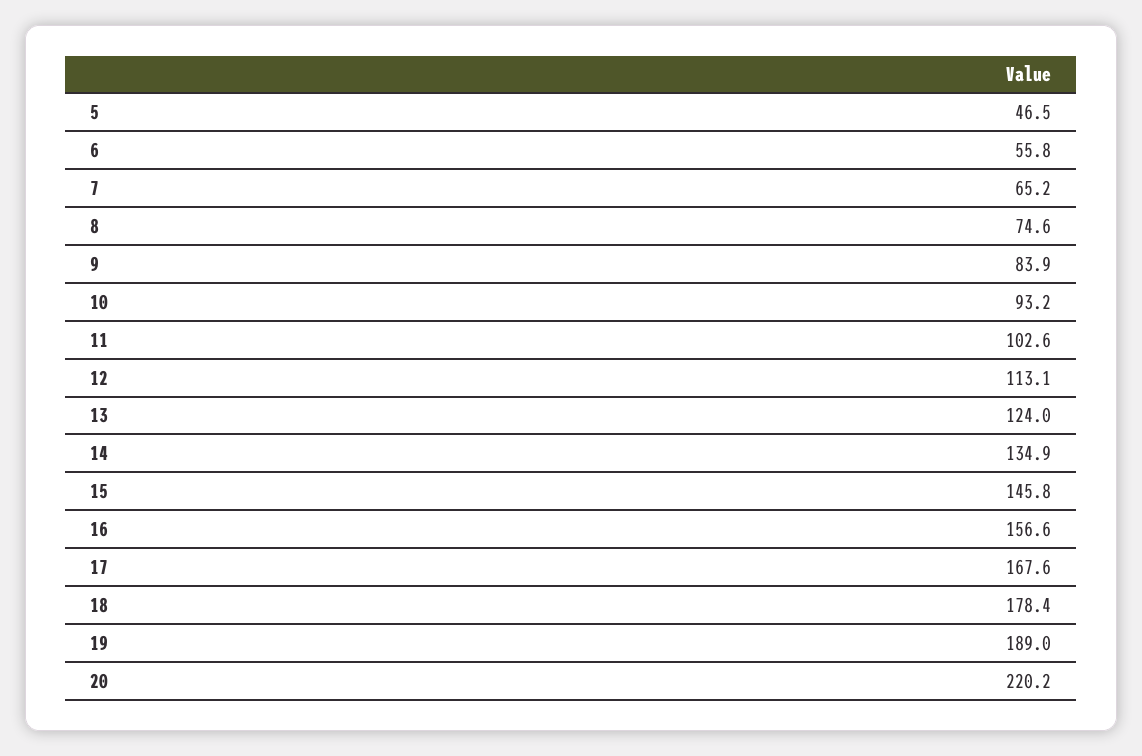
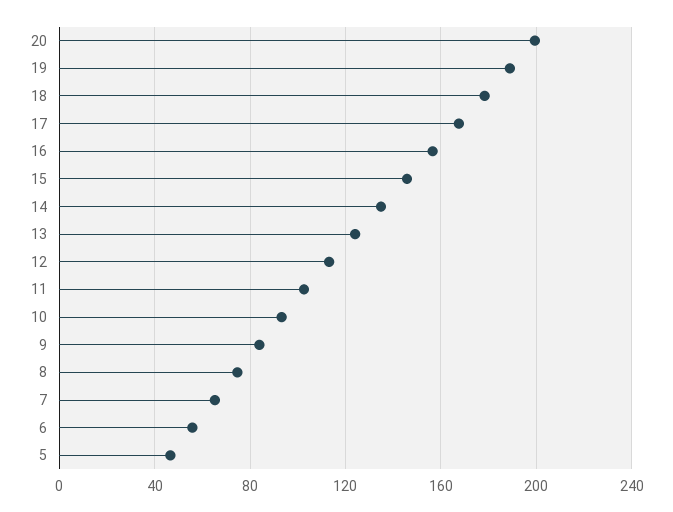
  {
    "5": 46.5,
    "6": 55.8,
    "7": 65.2,
    "8": 74.6,
    "9": 83.9,
    "10": 93.2,
    "11": 102.6,
    "12": 113.1,
    "13": 124,
    "14": 134.9,
    "15": 145.8,
    "16": 156.6,
    "17": 167.6,
    "18": 178.4,
    "19": 189,
-   "20": 220.2
+   "20": 200
  }

